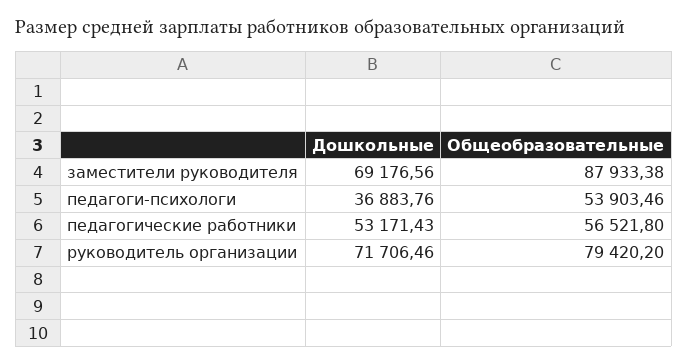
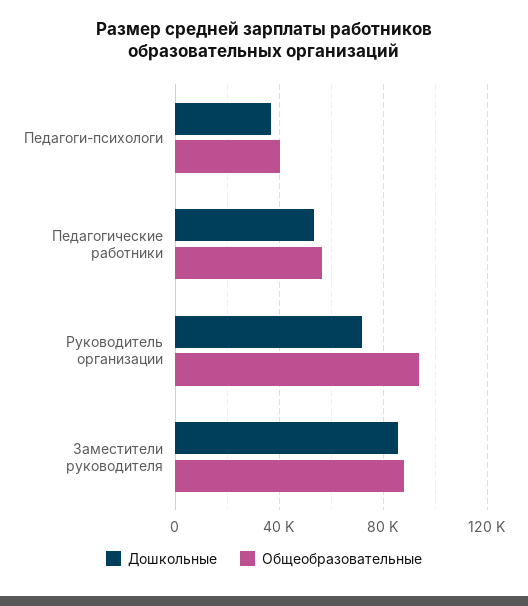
  {
    "Дошкольные": {
-     "заместители руководителя": 69176.56,
+     "заместители руководителя": 85000,
      "педагоги-психологи": 36883.76,
      "педагогические работники": 53171.43,
      "руководитель организации": 71706.46
    },
    "Общеобразовательные": {
      "заместители руководителя": 87933.38,
-     "педагоги-психологи": 53903.46,
+     "педагоги-психологи": 40000,
      "педагогические работники": 56521.8,
-     "руководитель организации": 79420.2
+     "руководитель организации": 95000
    }
  }

